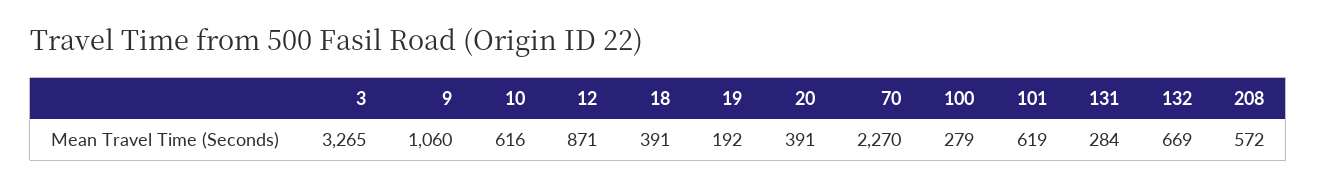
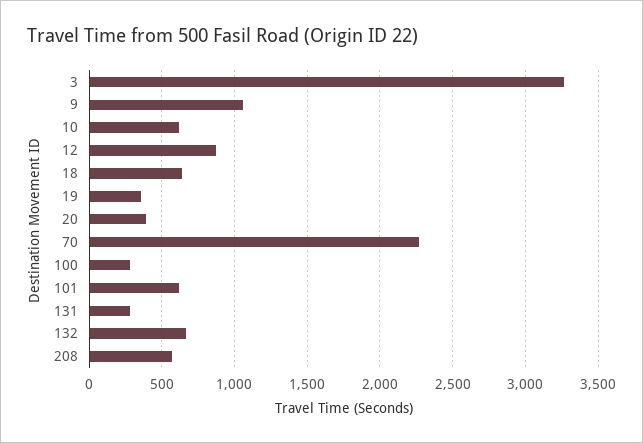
  {
    "3": 3265,
    "9": 1060,
    "10": 616,
    "12": 871,
-   "18": 391,
+   "18": 650,
-   "19": 192,
+   "19": 350,
    "20": 391,
    "70": 2270,
    "100": 279,
    "101": 619,
    "131": 284,
    "132": 669,
    "208": 572
  }

